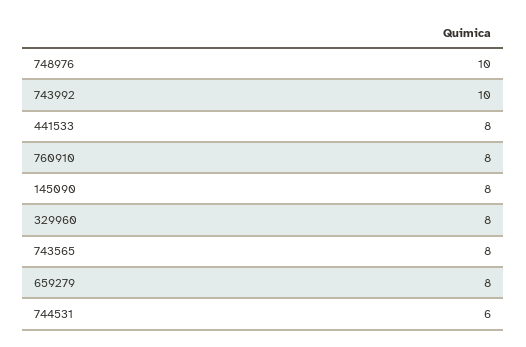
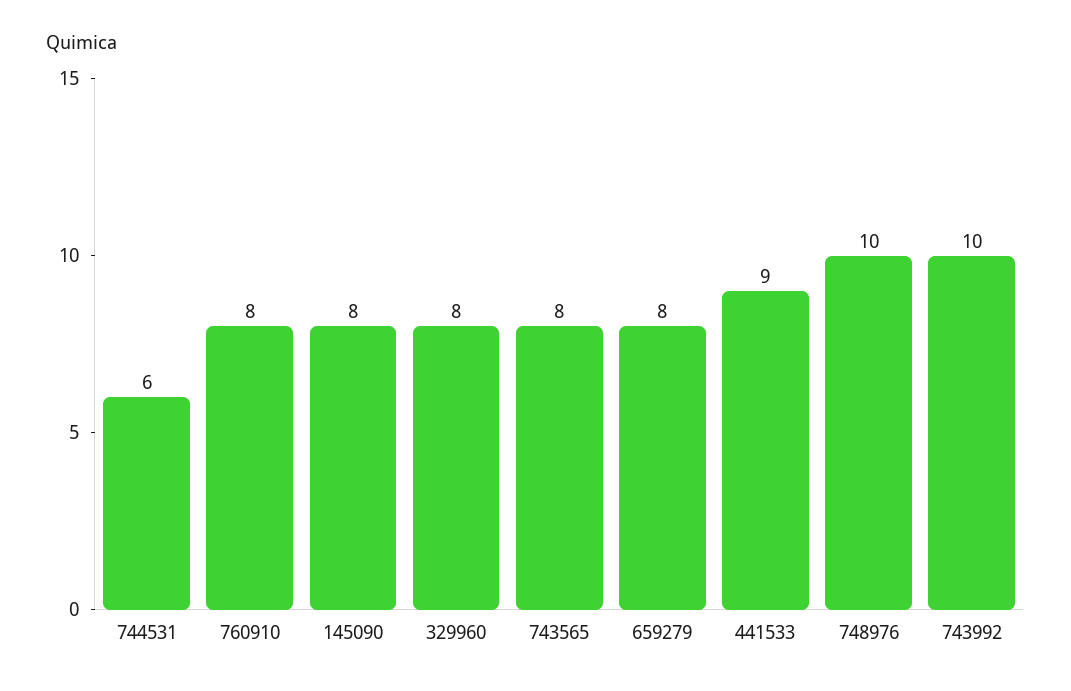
  {
    "748976": 10,
    "743992": 10,
-   "441533": 8,
+   "441533": 9,
    "760910": 8,
    "145090": 8,
    "329960": 8,
    "743565": 8,
    "659279": 8,
    "744531": 6
  }

